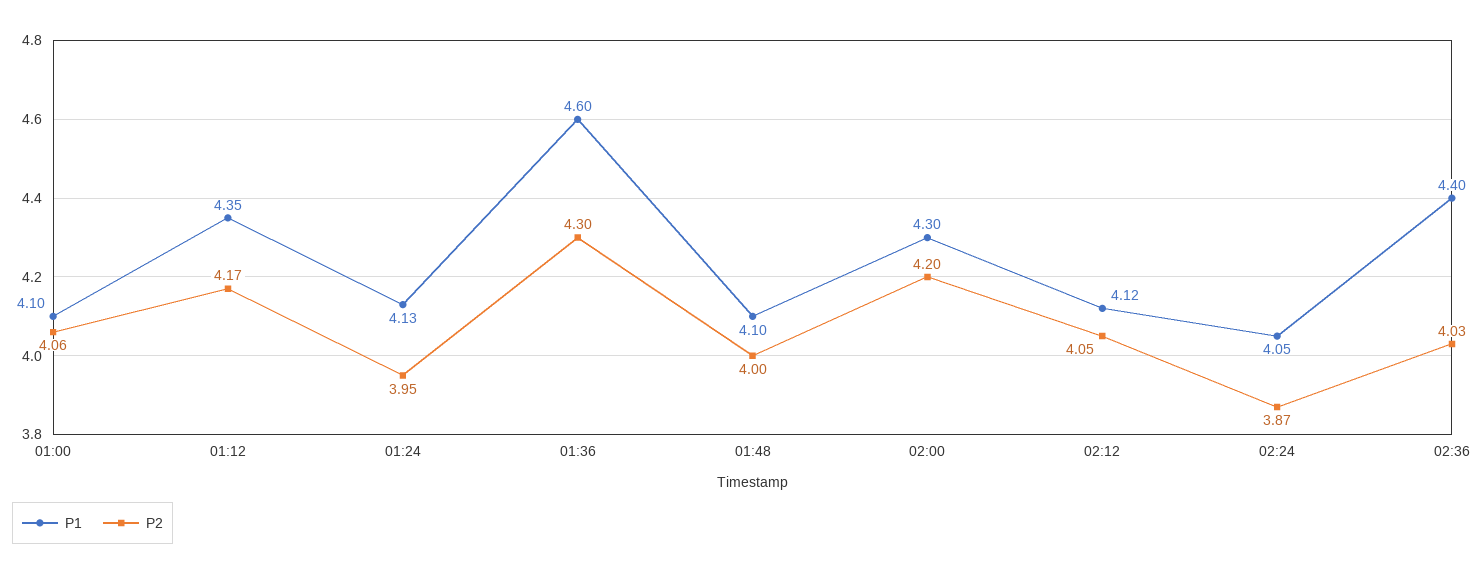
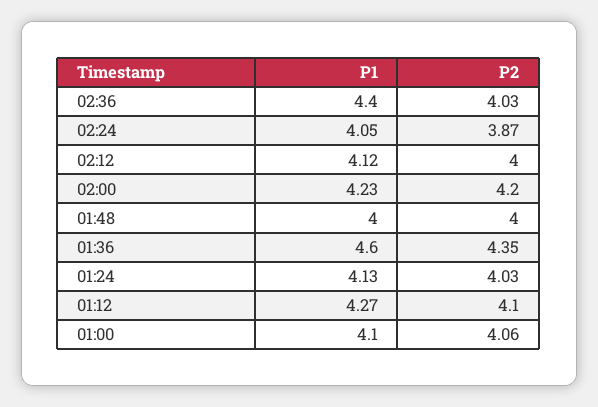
  {
    "P1": {
      "01:00": 4.1,
-     "01:12": 4.35,
+     "01:12": 4.27,
      "01:24": 4.13,
      "01:36": 4.6,
-     "01:48": 4.1,
+     "01:48": 4,
-     "02:00": 4.3,
+     "02:00": 4.23,
      "02:12": 4.12,
      "02:24": 4.05,
      "02:36": 4.4
    },
    "P2": {
      "01:00": 4.06,
-     "01:12": 4.17,
+     "01:12": 4.1,
-     "01:24": 3.95,
+     "01:24": 4.03,
-     "01:36": 4.3,
+     "01:36": 4.35,
      "01:48": 4,
      "02:00": 4.2,
-     "02:12": 4.05,
+     "02:12": 4,
      "02:24": 3.87,
      "02:36": 4.03
    }
  }

